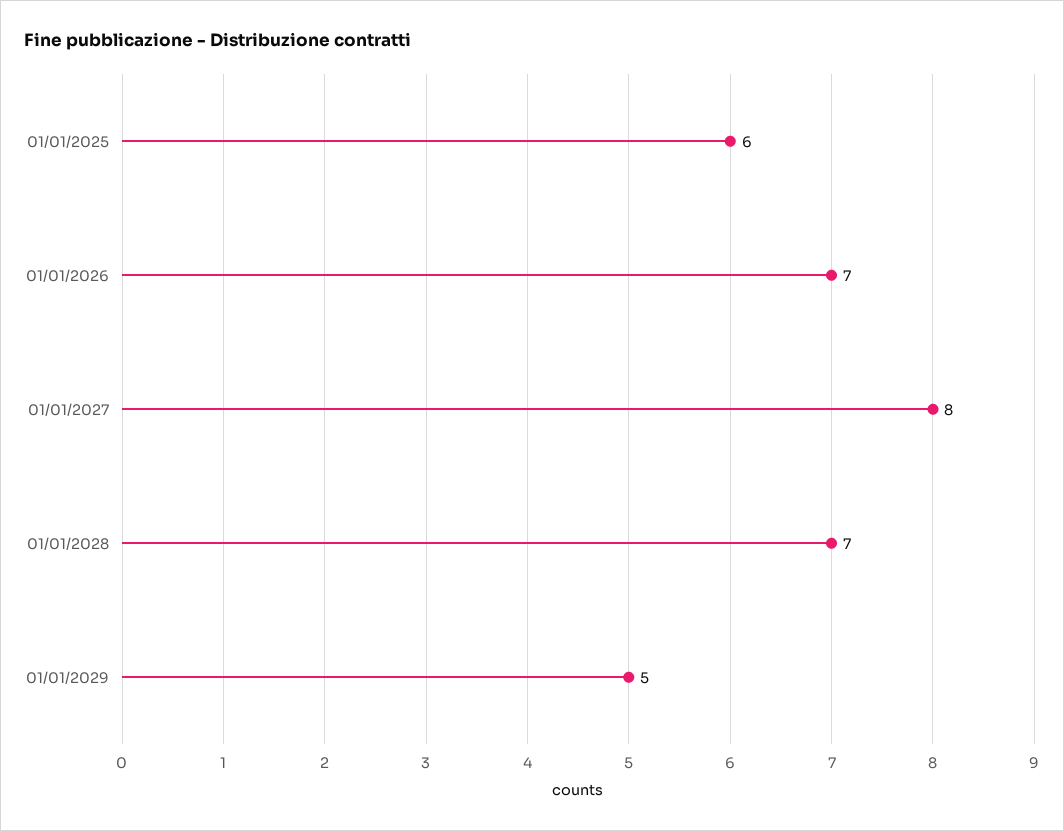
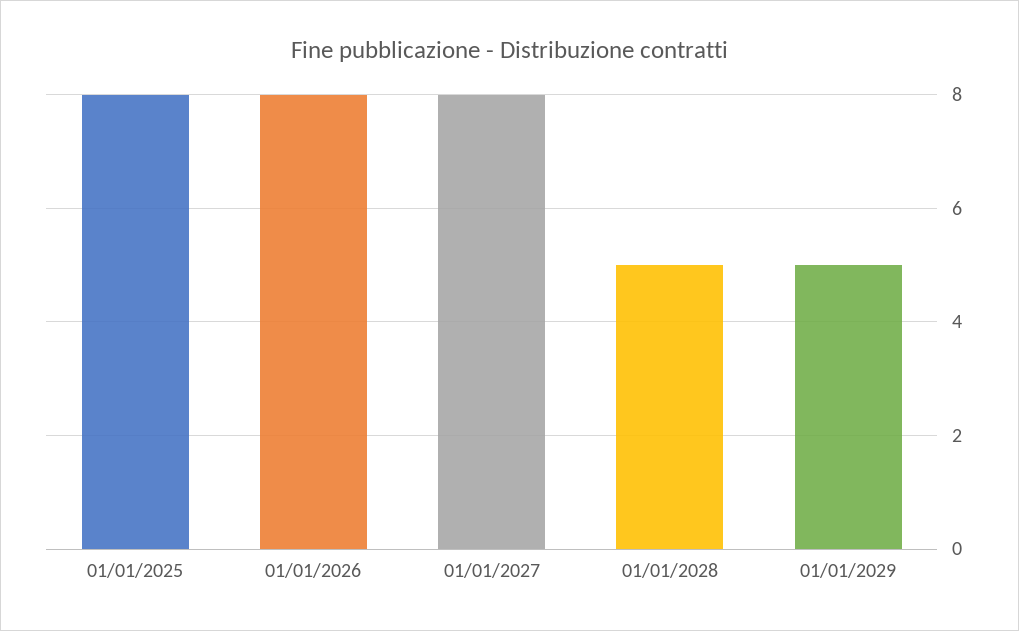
  {
-   "01/01/2025": 6,
+   "01/01/2025": 8,
-   "01/01/2026": 7,
+   "01/01/2026": 8,
    "01/01/2027": 8,
-   "01/01/2028": 7,
+   "01/01/2028": 5,
    "01/01/2029": 5
  }

